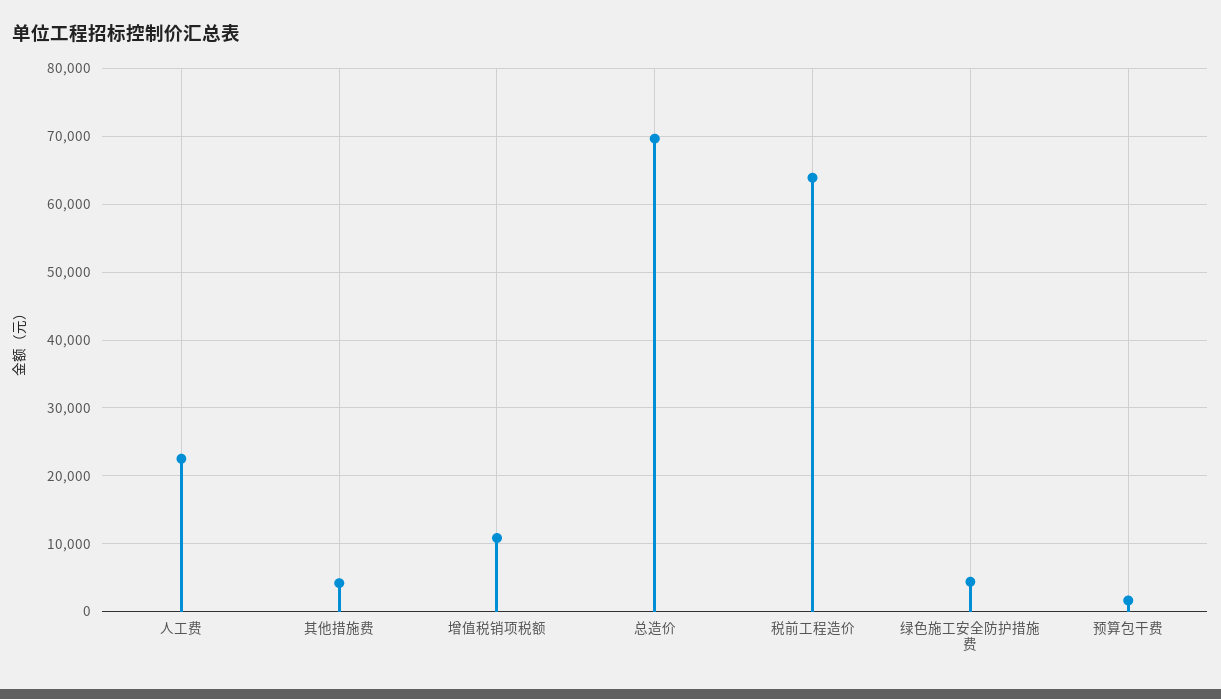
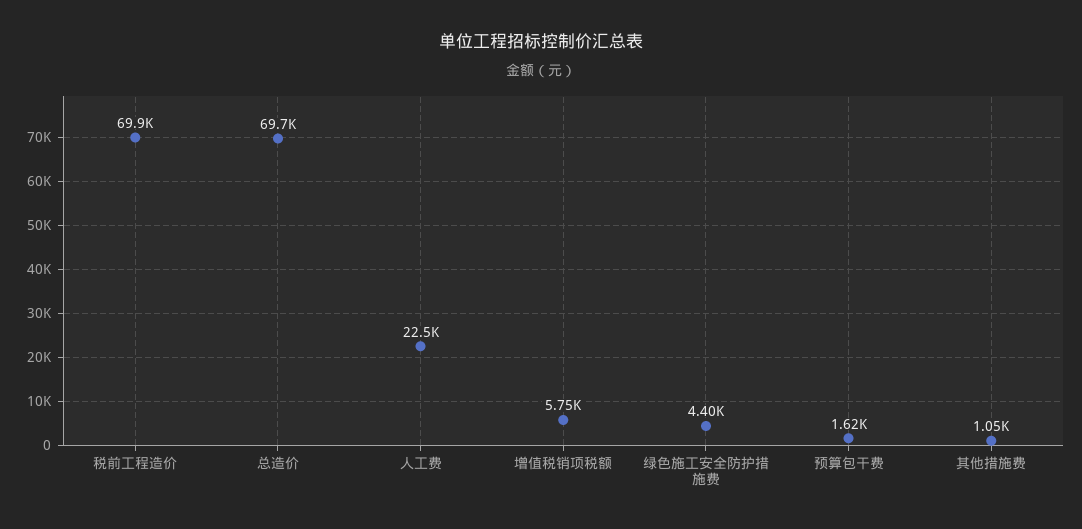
  {
    "人工费": 22500,
-   "其他措施费": 4000,
+   "其他措施费": 1050,
-   "增值税销项税额": 11000,
+   "增值税销项税额": 5750,
    "总造价": 69700,
-   "税前工程造价": 64000,
+   "税前工程造价": 69900,
    "绿色施工安全防护措施费": 4400,
    "预算包干费": 1620
  }

